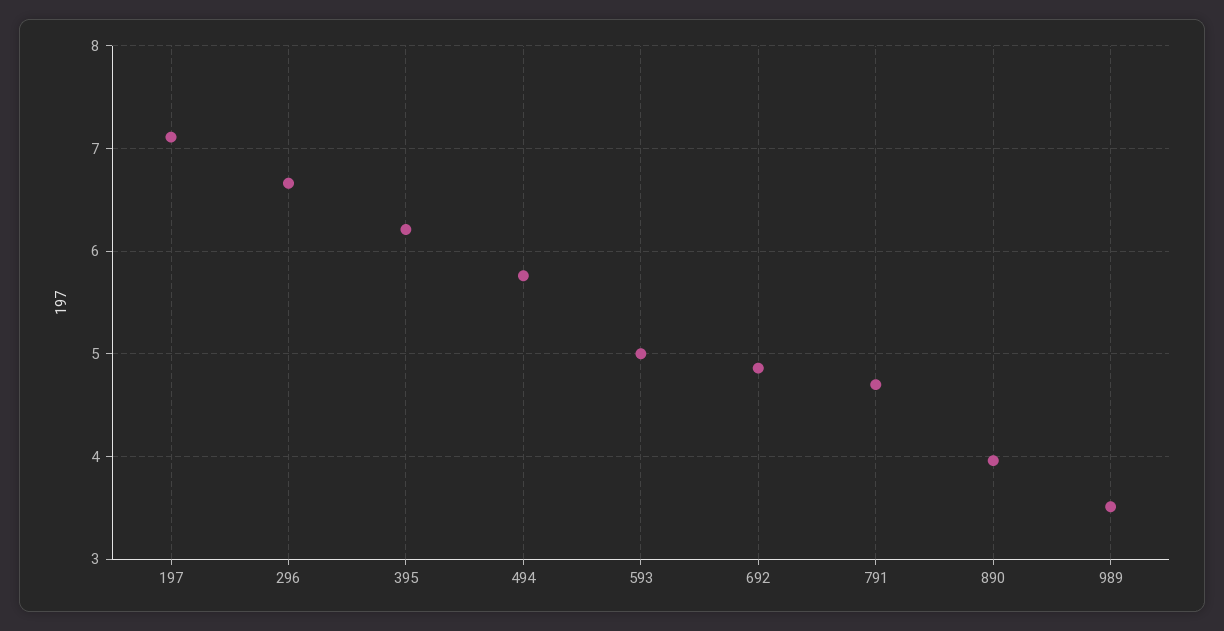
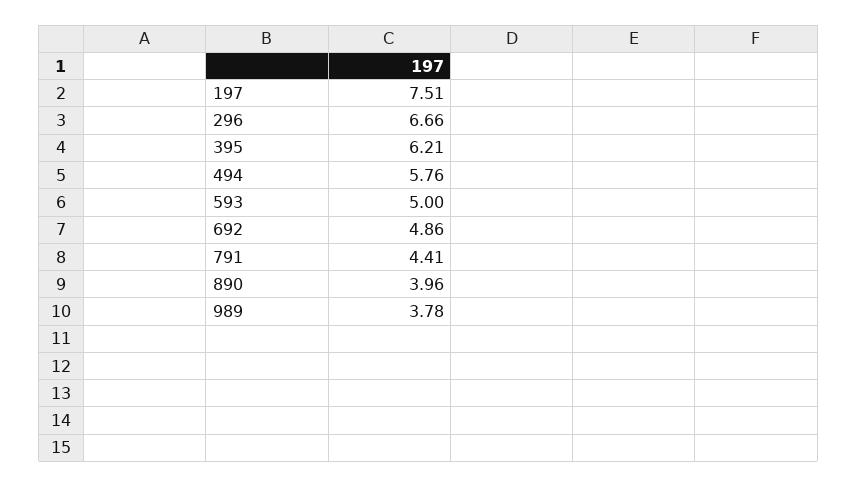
  {
-   "197": 7.1,
+   "197": 7.51,
    "296": 6.66,
    "395": 6.21,
    "494": 5.76,
    "593": 5,
    "692": 4.86,
-   "791": 4.7,
+   "791": 4.41,
    "890": 3.96,
-   "989": 3.5
+   "989": 3.78
  }

